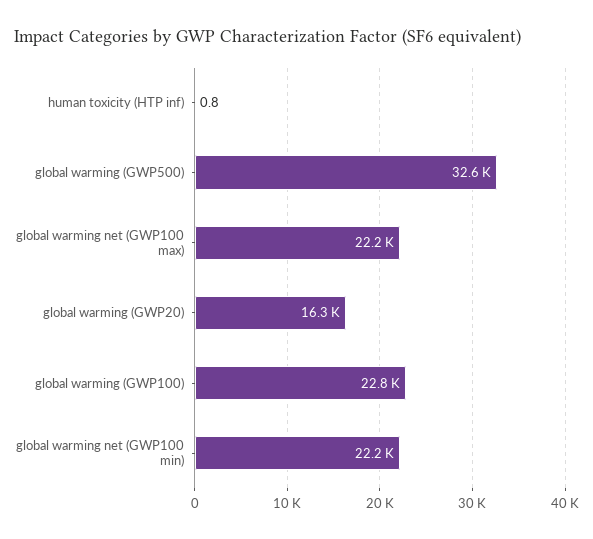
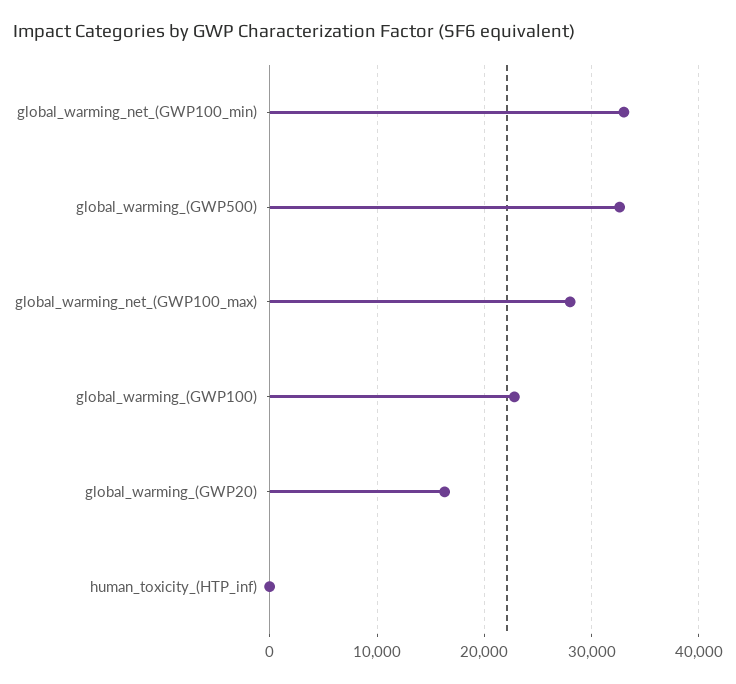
  {
    "human toxicity (HTP inf)": 0.8,
    "global warming (GWP500)": 32600,
-   "global warming net (GWP100 max)": 22200,
+   "global warming net (GWP100 max)": 28000,
    "global warming (GWP20)": 16300,
    "global warming (GWP100)": 22800,
-   "global warming net (GWP100 min)": 22200
+   "global warming net (GWP100 min)": 33000
  }

